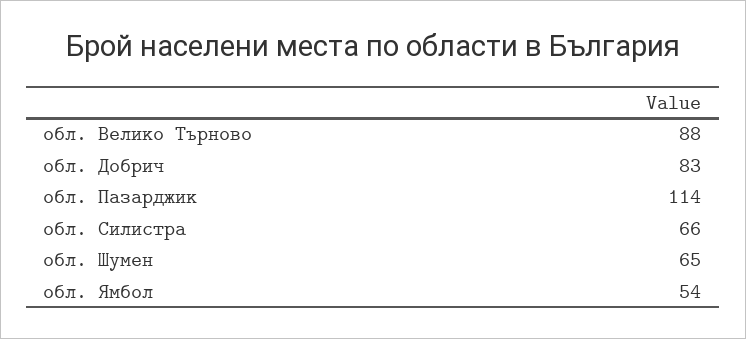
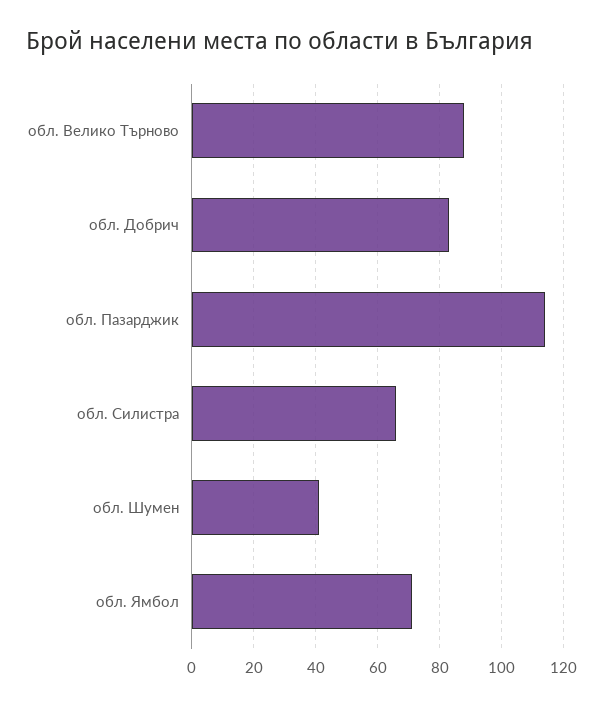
  {
    "обл. Велико Търново": 88,
    "обл. Добрич": 83,
    "обл. Пазарджик": 114,
    "обл. Силистра": 66,
-   "обл. Шумен": 65,
+   "обл. Шумен": 40,
-   "обл. Ямбол": 54
+   "обл. Ямбол": 70
  }

